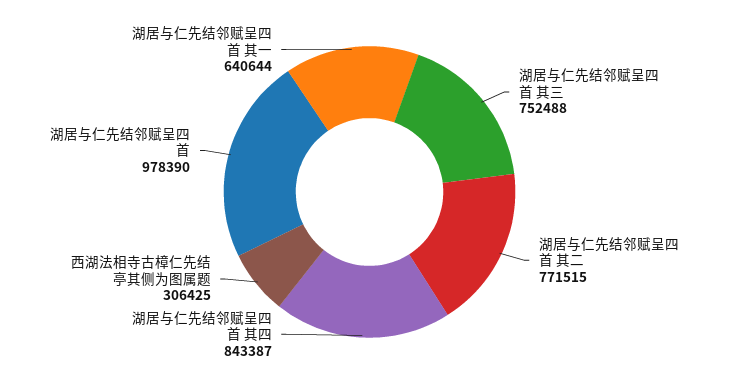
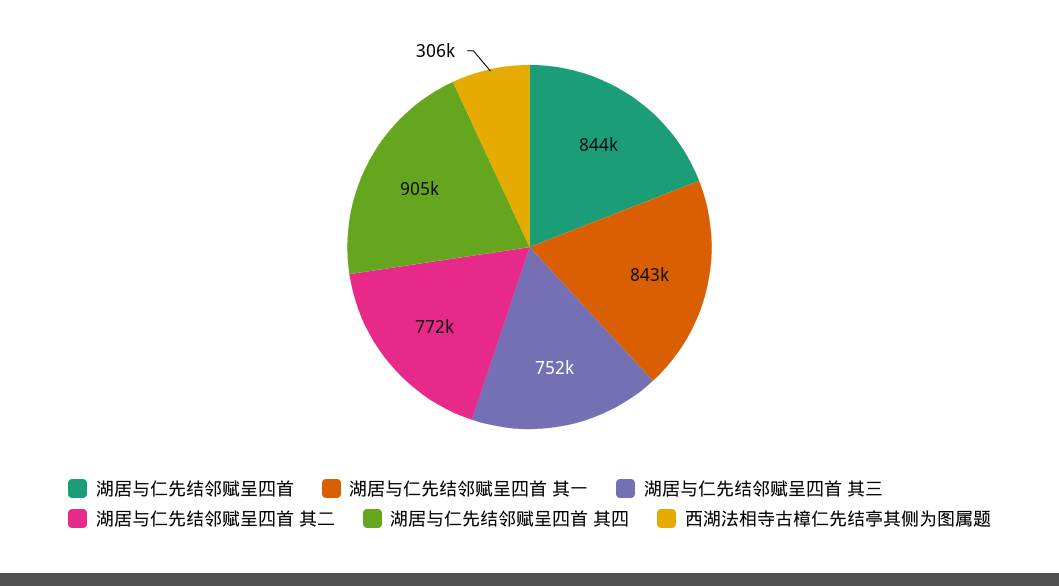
  {
    "湖居与仁先结邻赋呈四首 其三": 752488,
    "湖居与仁先结邻赋呈四首 其二": 771515,
-   "湖居与仁先结邻赋呈四首 其四": 843387,
+   "湖居与仁先结邻赋呈四首 其四": 905000,
    "西湖法相寺古樟仁先结亭其侧为图属题": 306425,
-   "湖居与仁先结邻赋呈四首": 978390,
+   "湖居与仁先结邻赋呈四首": 844000,
-   "湖居与仁先结邻赋呈四首 其一": 640644
+   "湖居与仁先结邻赋呈四首 其一": 843000
  }

